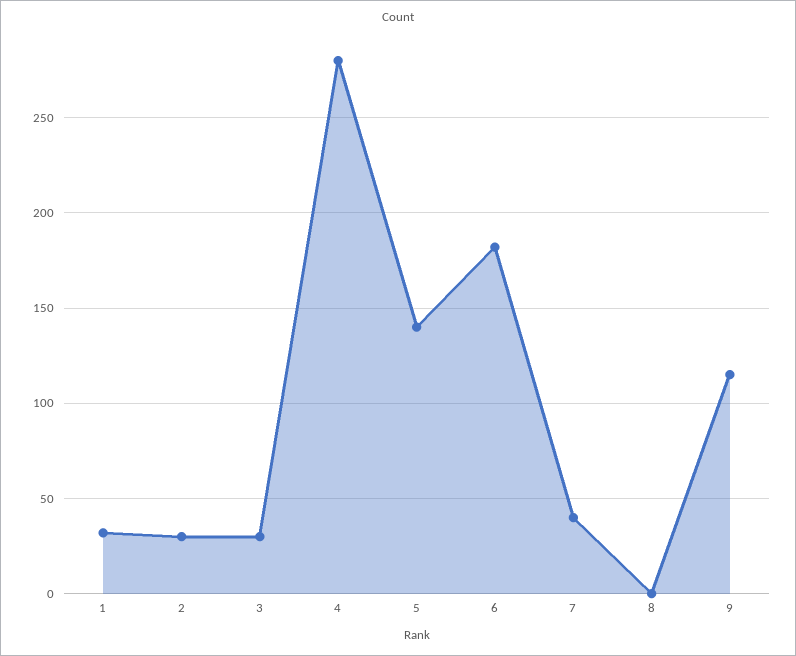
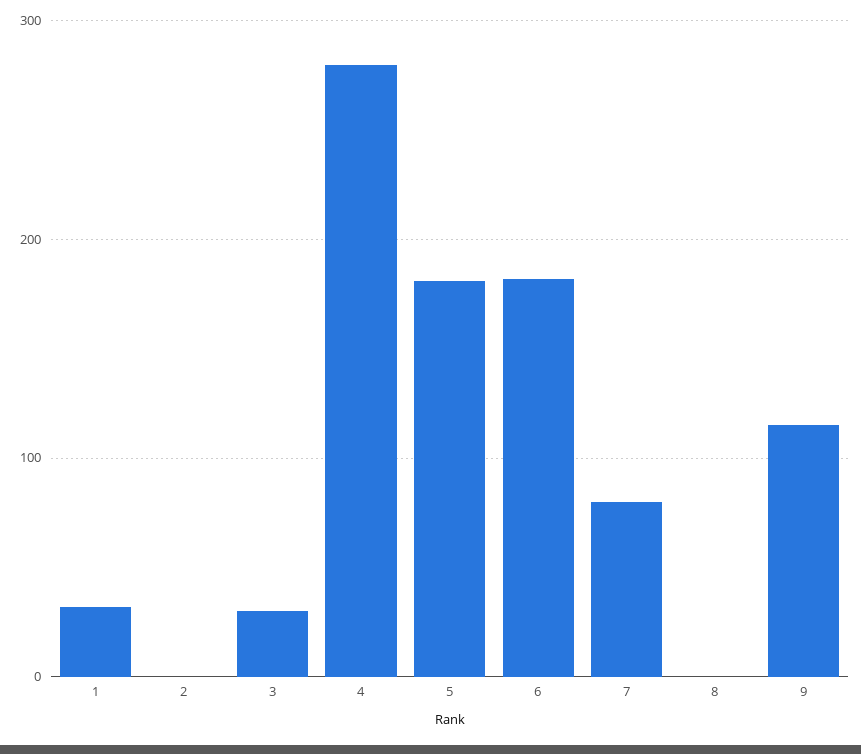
  {
    "1": 30,
-   "2": 30,
+   "2": 0,
    "3": 30,
    "4": 280,
-   "5": 140,
+   "5": 180,
    "6": 180,
-   "7": 40,
+   "7": 80,
    "8": 0,
    "9": 115
  }

